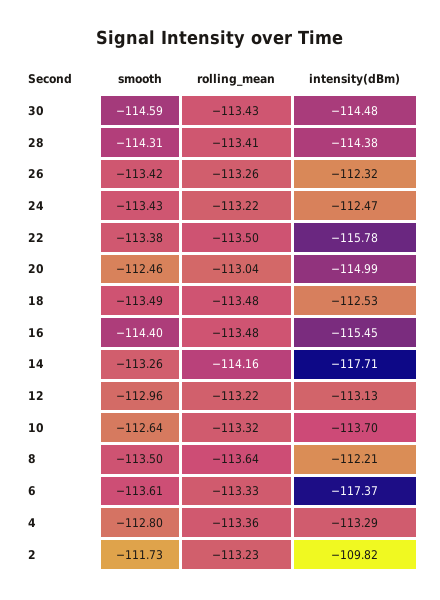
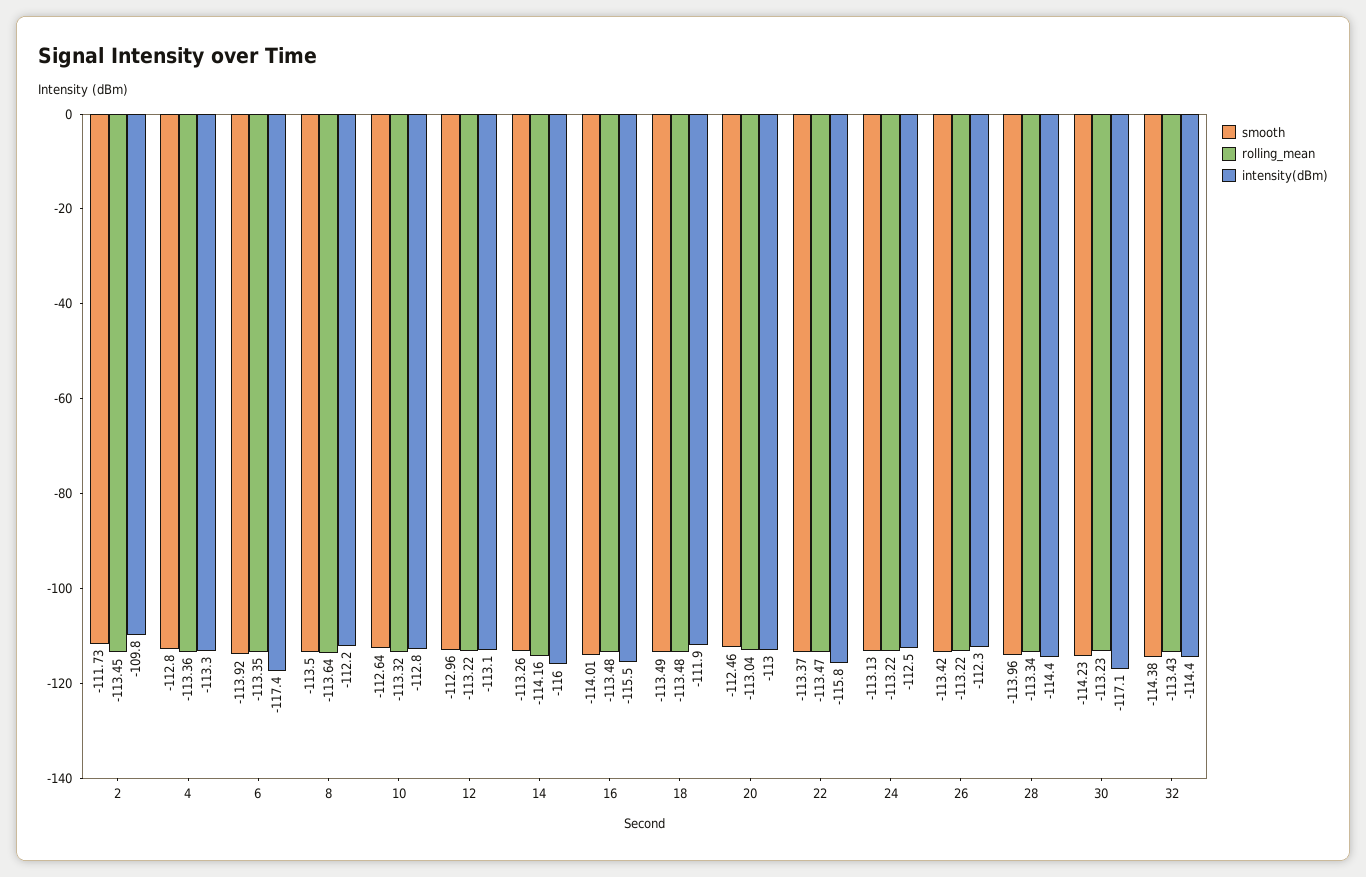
  {
    "smooth": {
-     "30": -114.59,
+     "30": -114.23,
-     "28": -114.31,
+     "28": -113.96,
      "26": -113.42,
-     "24": -113.43,
+     "24": -113.13,
-     "22": -113.38,
+     "22": -113.37,
      "20": -112.46,
      "18": -113.49,
-     "16": -114.4,
+     "16": -114.01,
      "14": -113.26,
      "12": -112.96,
      "10": -112.64,
      "8": -113.5,
-     "6": -113.61,
+     "6": -113.92,
      "4": -112.8,
-     "2": -111.73
+     "2": -111.73,
+     "32": -114.38
    },
    "rolling_mean": {
-     "30": -113.43,
+     "30": -113.23,
-     "28": -113.41,
+     "28": -113.34,
-     "26": -113.26,
+     "26": -113.22,
      "24": -113.22,
-     "22": -113.5,
+     "22": -113.47,
      "20": -113.04,
      "18": -113.48,
      "16": -113.48,
      "14": -114.16,
      "12": -113.22,
      "10": -113.32,
      "8": -113.64,
-     "6": -113.33,
+     "6": -113.35,
      "4": -113.36,
-     "2": -113.23
+     "2": -113.45,
+     "32": -113.43
    },
    "intensity(dBm)": {
-     "30": -114.48,
+     "30": -117.1,
      "28": -114.38,
      "26": -112.32,
      "24": -112.47,
      "22": -115.78,
-     "20": -114.99,
+     "20": -113,
-     "18": -112.53,
+     "18": -111.9,
      "16": -115.45,
-     "14": -117.71,
+     "14": -116,
      "12": -113.13,
-     "10": -113.7,
+     "10": -112.8,
      "8": -112.21,
      "6": -117.37,
      "4": -113.29,
-     "2": -109.82
+     "2": -109.82,
+     "32": -114.4
    }
  }

